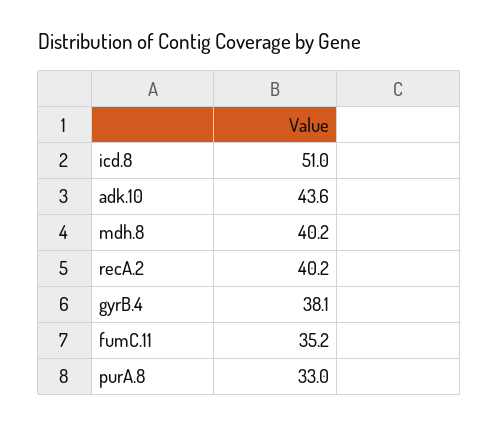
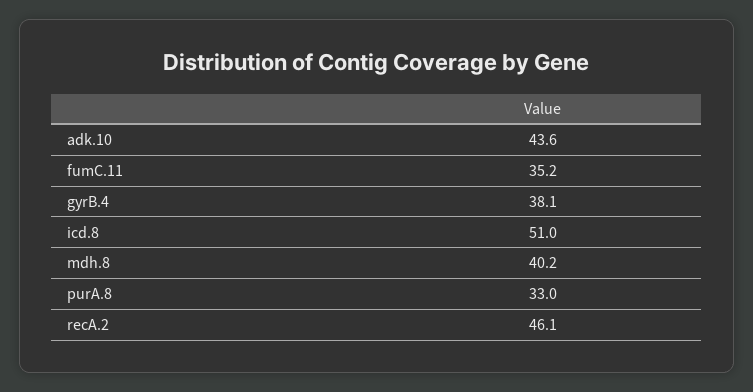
  {
    "icd.8": 51,
    "adk.10": 43.6,
    "mdh.8": 40.2,
-   "recA.2": 40.2,
+   "recA.2": 46.1,
    "gyrB.4": 38.1,
    "fumC.11": 35.2,
    "purA.8": 33
  }

